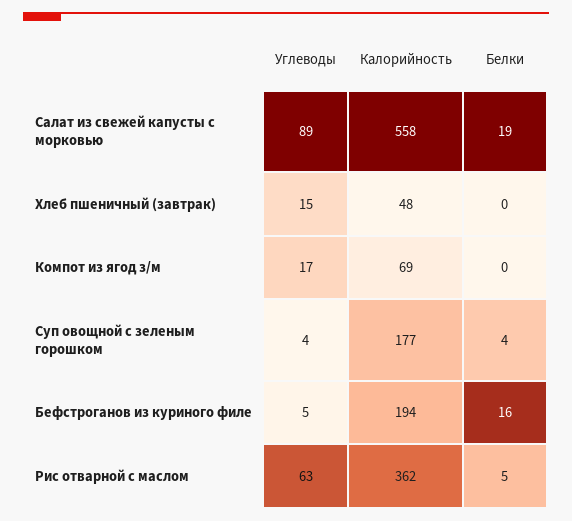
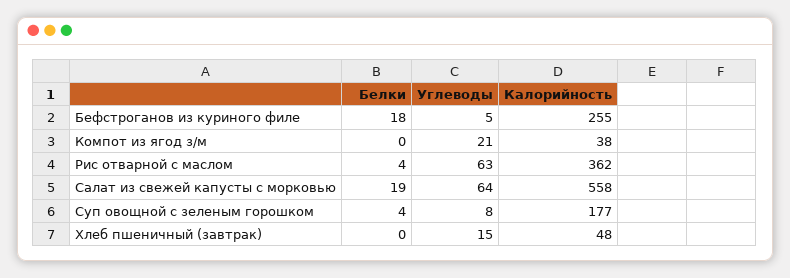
  {
    "Углеводы": {
-     "Салат из свежей капусты с морковью": 89,
+     "Салат из свежей капусты с морковью": 64,
      "Хлеб пшеничный (завтрак)": 15,
-     "Компот из ягод з/м": 17,
+     "Компот из ягод з/м": 21,
-     "Суп овощной с зеленым горошком": 4,
+     "Суп овощной с зеленым горошком": 8,
      "Бефстроганов из куриного филе": 5,
      "Рис отварной с маслом": 63
    },
    "Калорийность": {
      "Салат из свежей капусты с морковью": 558,
      "Хлеб пшеничный (завтрак)": 48,
-     "Компот из ягод з/м": 69,
+     "Компот из ягод з/м": 38,
      "Суп овощной с зеленым горошком": 177,
-     "Бефстроганов из куриного филе": 194,
+     "Бефстроганов из куриного филе": 255,
      "Рис отварной с маслом": 362
    },
    "Белки": {
      "Салат из свежей капусты с морковью": 19,
      "Хлеб пшеничный (завтрак)": 0,
      "Компот из ягод з/м": 0,
      "Суп овощной с зеленым горошком": 4,
-     "Бефстроганов из куриного филе": 16,
+     "Бефстроганов из куриного филе": 18,
-     "Рис отварной с маслом": 5
+     "Рис отварной с маслом": 4
    }
  }

